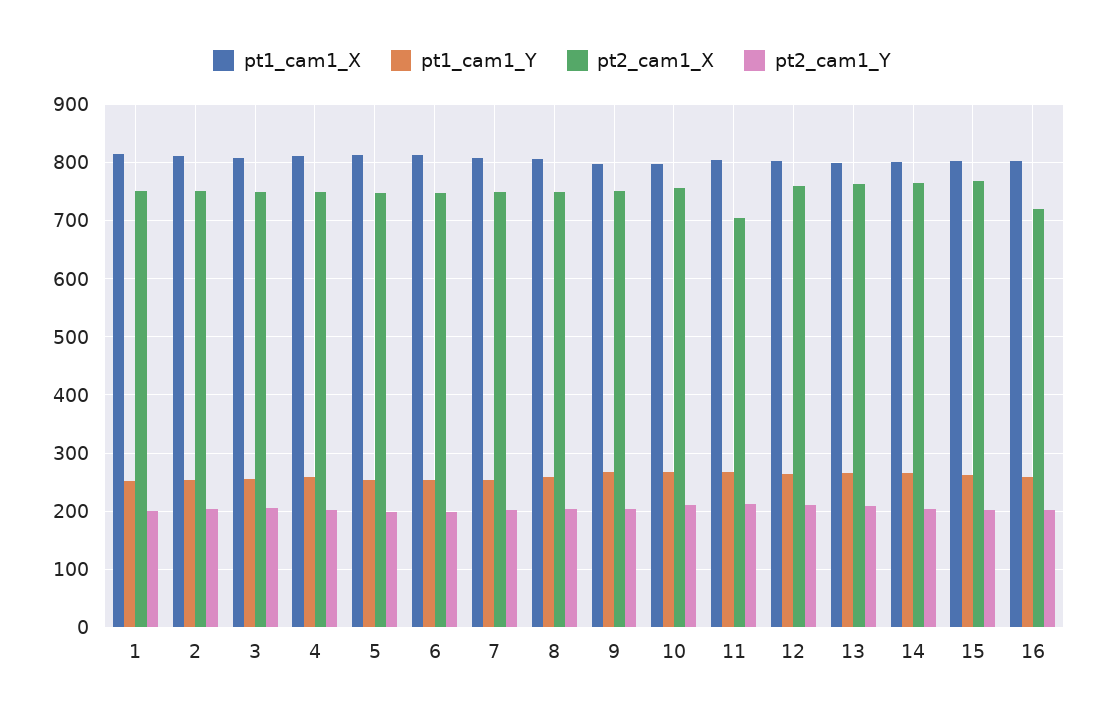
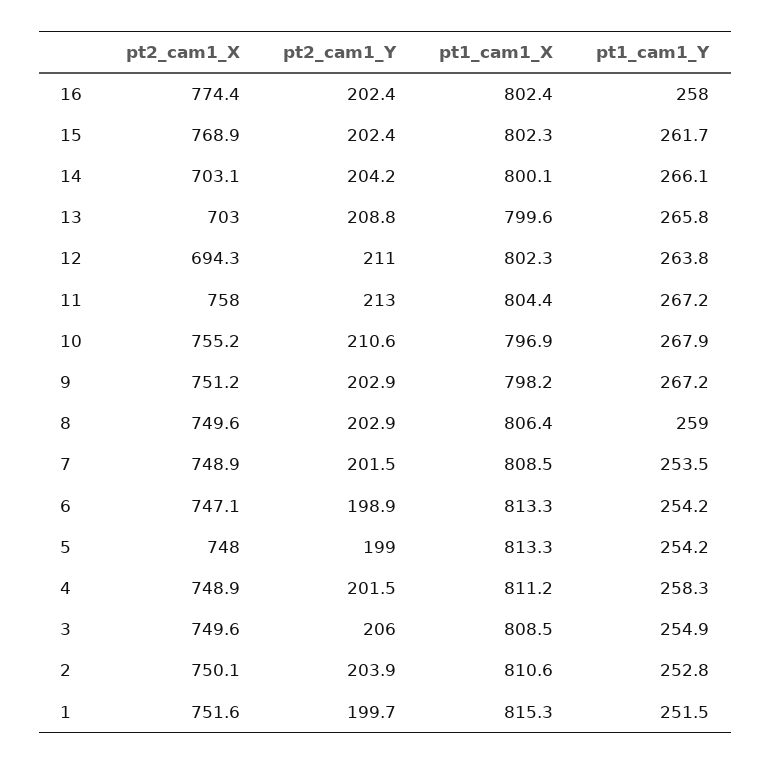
  {
    "pt1_cam1_X": {
      "1": 815.3,
      "2": 810.6,
      "3": 808.5,
      "4": 811.2,
      "5": 813.3,
      "6": 813.3,
      "7": 808.5,
      "8": 806.4,
      "9": 798.2,
      "10": 796.9,
      "11": 804.4,
      "12": 802.3,
      "13": 799.6,
      "14": 800.1,
      "15": 802.3,
      "16": 802.4
    },
    "pt1_cam1_Y": {
      "1": 251.5,
      "2": 252.8,
      "3": 254.9,
      "4": 258.3,
      "5": 254.2,
      "6": 254.2,
      "7": 253.5,
      "8": 259,
      "9": 267.2,
      "10": 267.9,
      "11": 267.2,
      "12": 263.8,
      "13": 265.8,
      "14": 266.1,
      "15": 261.7,
      "16": 258
    },
    "pt2_cam1_X": {
      "1": 751.6,
      "2": 750.1,
      "3": 749.6,
      "4": 748.9,
      "5": 748,
      "6": 747.1,
      "7": 748.9,
      "8": 749.6,
      "9": 751.2,
      "10": 755.2,
-     "11": 700,
+     "11": 758,
-     "12": 760,
+     "12": 694.3,
-     "13": 760,
+     "13": 703,
-     "14": 760,
+     "14": 703.1,
      "15": 768.9,
-     "16": 720
+     "16": 774.4
    },
    "pt2_cam1_Y": {
      "1": 199.7,
      "2": 203.9,
      "3": 206,
      "4": 201.5,
      "5": 199,
      "6": 198.9,
      "7": 201.5,
      "8": 202.9,
      "9": 202.9,
      "10": 210.6,
      "11": 213,
      "12": 211,
      "13": 208.8,
      "14": 204.2,
      "15": 202.4,
      "16": 202.4
    }
  }

